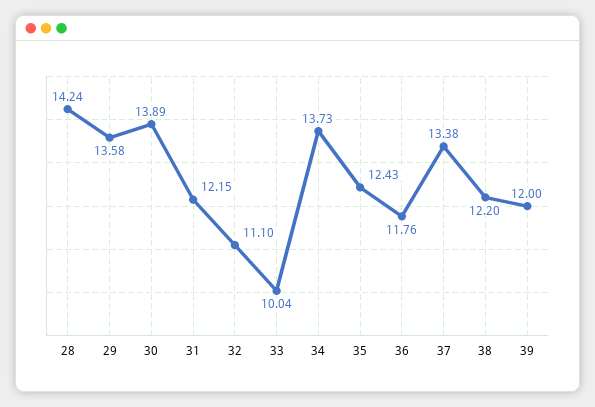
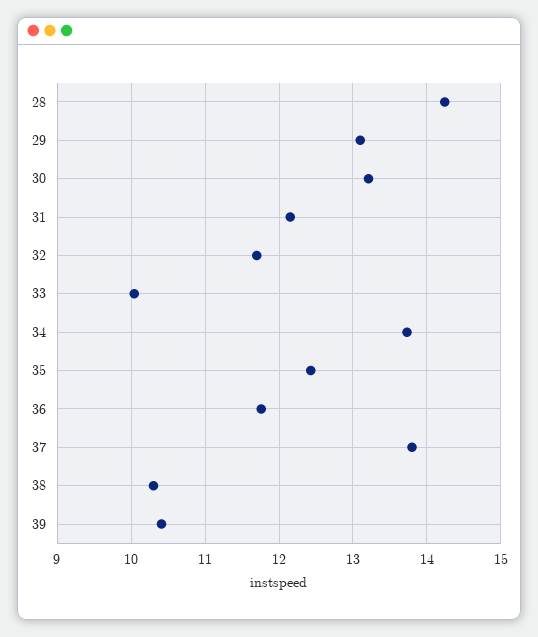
  {
    "28": 14.24,
-   "29": 13.58,
+   "29": 13.1,
-   "30": 13.89,
+   "30": 13.2,
    "31": 12.15,
-   "32": 11.1,
+   "32": 11.7,
    "33": 10.04,
    "34": 13.73,
    "35": 12.43,
    "36": 11.76,
-   "37": 13.38,
+   "37": 13.8,
-   "38": 12.2,
+   "38": 10.3,
-   "39": 12
+   "39": 10.4
  }

